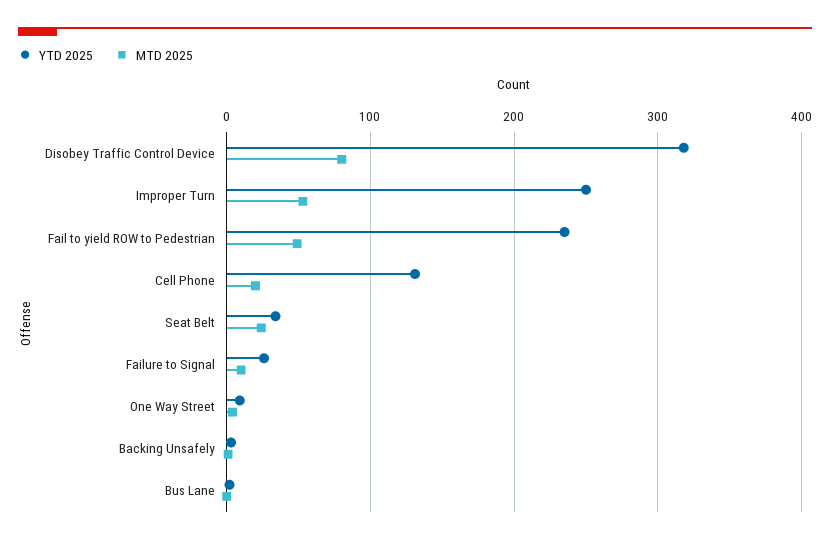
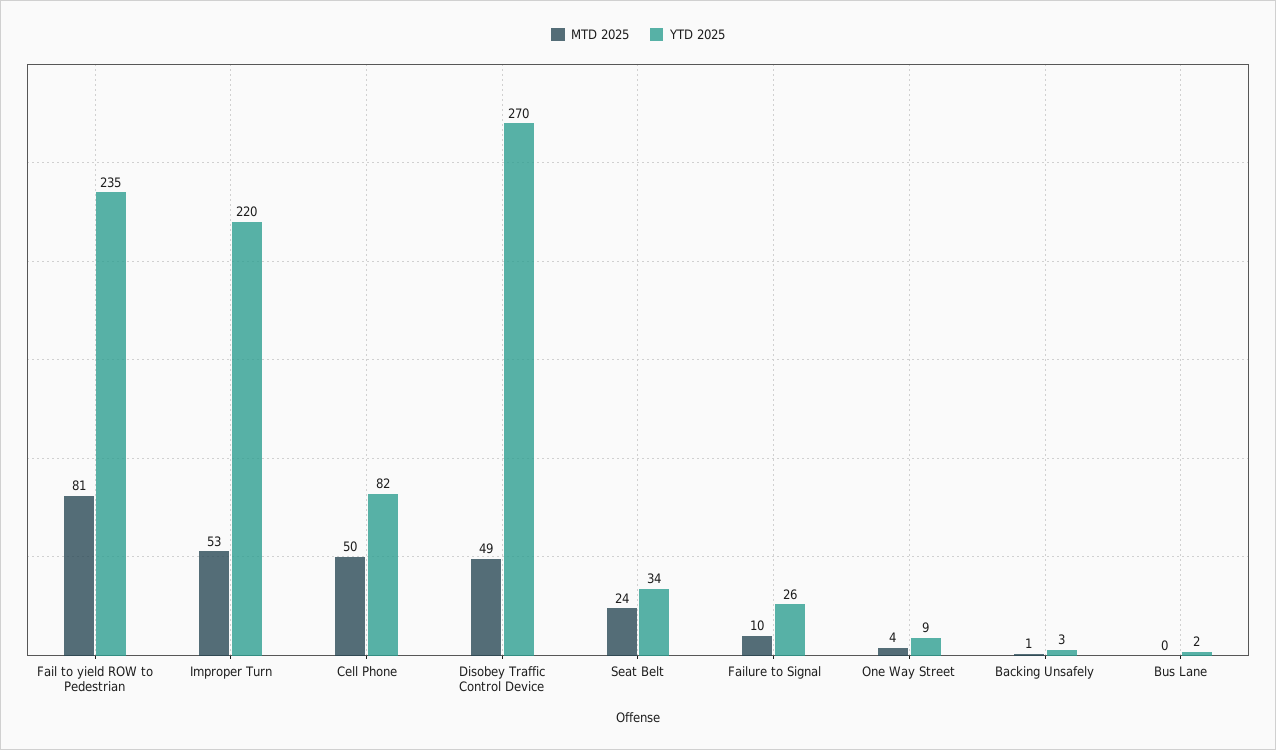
  {
    "YTD 2025": {
-     "Disobey Traffic Control Device": 320,
+     "Disobey Traffic Control Device": 270,
-     "Improper Turn": 250,
+     "Improper Turn": 220,
      "Fail to yield ROW to Pedestrian": 235,
-     "Cell Phone": 130,
+     "Cell Phone": 82,
      "Seat Belt": 34,
      "Failure to Signal": 26,
      "One Way Street": 9,
      "Backing Unsafely": 3,
      "Bus Lane": 2
    },
    "MTD 2025": {
-     "Disobey Traffic Control Device": 80,
+     "Disobey Traffic Control Device": 49,
      "Improper Turn": 53,
-     "Fail to yield ROW to Pedestrian": 50,
+     "Fail to yield ROW to Pedestrian": 81,
-     "Cell Phone": 20,
+     "Cell Phone": 50,
      "Seat Belt": 24,
      "Failure to Signal": 10,
      "One Way Street": 4,
      "Backing Unsafely": 1,
      "Bus Lane": 0
    }
  }

